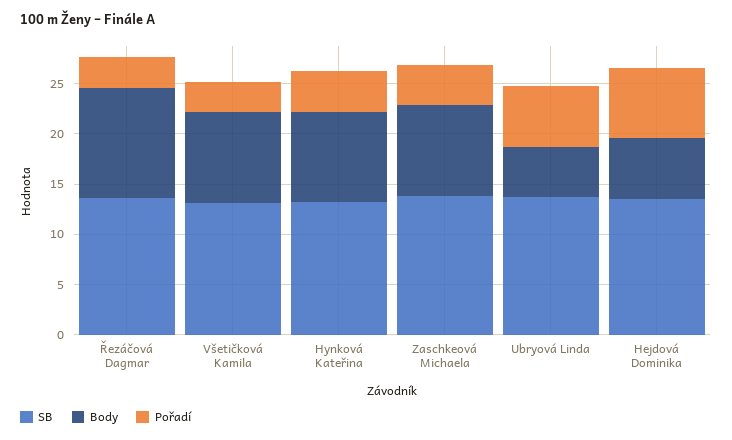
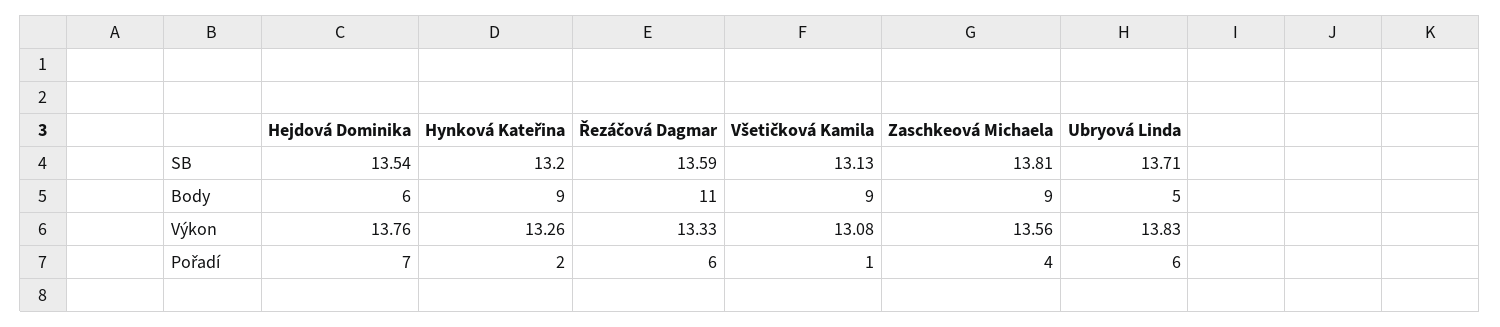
  {
    "SB": {
      "Řezáčová Dagmar": 13.59,
      "Všetičková Kamila": 13.13,
      "Hynková Kateřina": 13.2,
      "Zaschkeová Michaela": 13.81,
      "Ubryová Linda": 13.71,
      "Hejdová Dominika": 13.54
    },
    "Body": {
      "Řezáčová Dagmar": 11,
      "Všetičková Kamila": 9,
      "Hynková Kateřina": 9,
      "Zaschkeová Michaela": 9,
      "Ubryová Linda": 5,
      "Hejdová Dominika": 6
    },
    "Pořadí": {
-     "Řezáčová Dagmar": 3,
+     "Řezáčová Dagmar": 6,
-     "Všetičková Kamila": 3,
+     "Všetičková Kamila": 1,
-     "Hynková Kateřina": 4,
+     "Hynková Kateřina": 2,
      "Zaschkeová Michaela": 4,
      "Ubryová Linda": 6,
      "Hejdová Dominika": 7
-   }
+   },
+   "Výkon": {
+     "Hejdová Dominika": 13.76,
+     "Hynková Kateřina": 13.26,
+     "Řezáčová Dagmar": 13.33,
+     "Všetičková Kamila": 13.08,
+     "Zaschkeová Michaela": 13.56,
+     "Ubryová Linda": 13.83
+   }
  }

